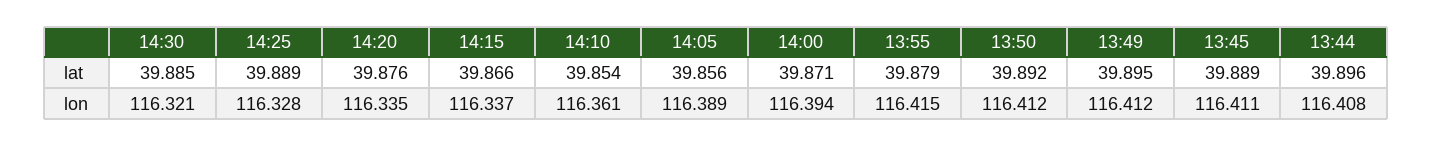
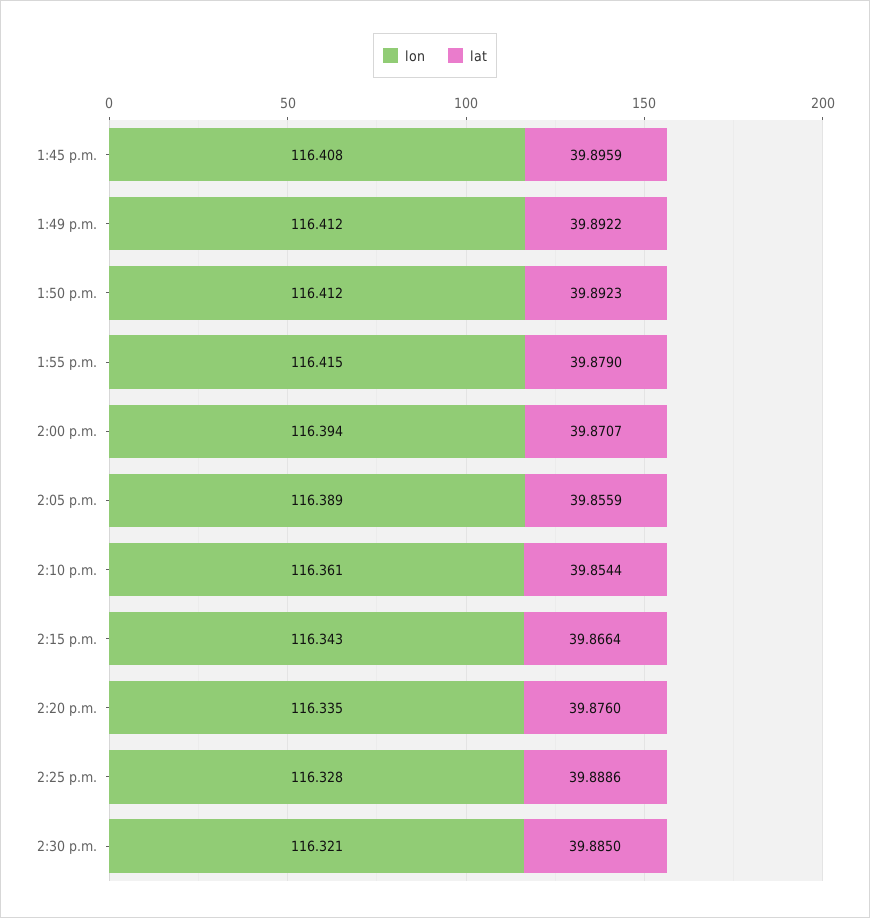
  {
    "lat": {
      "14:30": 39.885,
      "14:25": 39.8886,
      "14:20": 39.876,
      "14:15": 39.8664,
      "14:10": 39.8544,
      "14:05": 39.8559,
      "14:00": 39.8707,
      "13:55": 39.879,
      "13:50": 39.8923,
-     "13:49": 39.895,
+     "13:49": 39.8922,
-     "13:45": 39.889,
+     "13:45": 39.8959
-     "13:44": 39.896
    },
    "lon": {
      "14:30": 116.321,
      "14:25": 116.328,
      "14:20": 116.335,
-     "14:15": 116.337,
+     "14:15": 116.343,
      "14:10": 116.361,
      "14:05": 116.389,
      "14:00": 116.394,
      "13:55": 116.415,
      "13:50": 116.412,
      "13:49": 116.412,
-     "13:45": 116.411,
+     "13:45": 116.408
-     "13:44": 116.408
    }
  }

